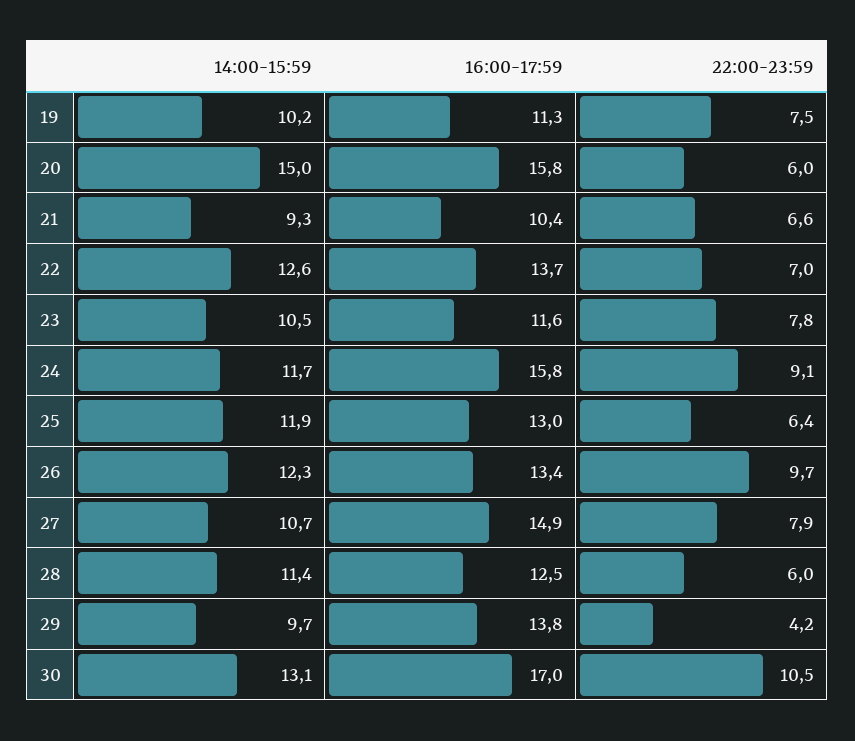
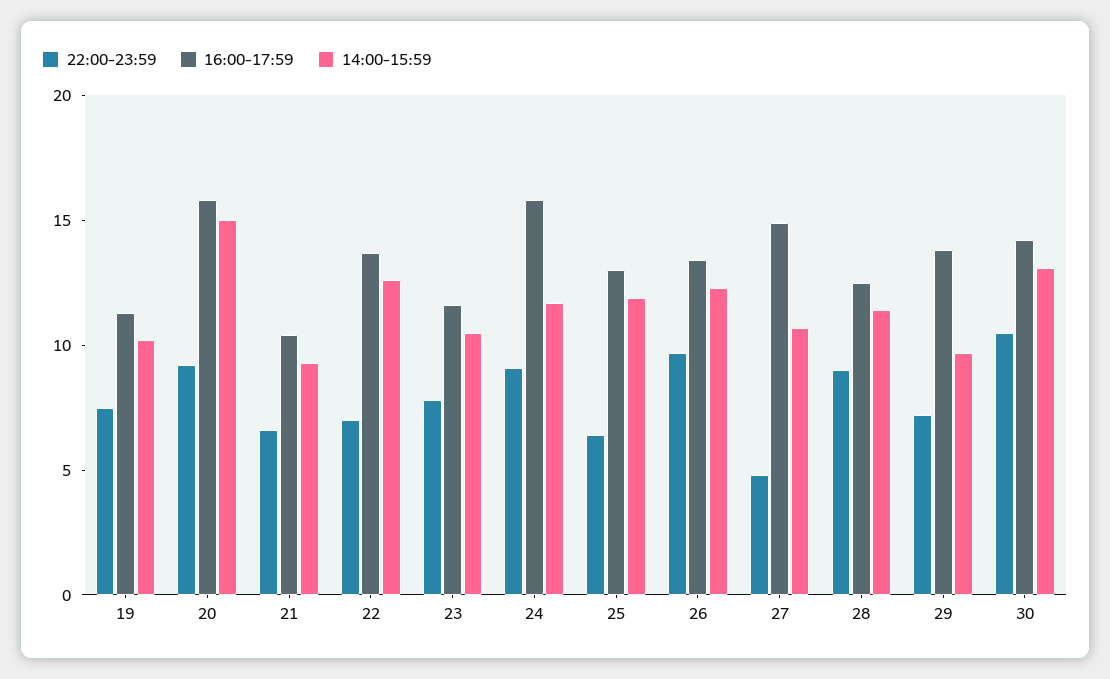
  {
    "14:00-15:59": {
      "19": 10.2,
      "20": 15,
      "21": 9.3,
      "22": 12.6,
      "23": 10.5,
      "24": 11.7,
      "25": 11.9,
      "26": 12.3,
      "27": 10.7,
      "28": 11.4,
      "29": 9.7,
      "30": 13.1
    },
    "16:00-17:59": {
      "19": 11.3,
      "20": 15.8,
      "21": 10.4,
      "22": 13.7,
      "23": 11.6,
      "24": 15.8,
      "25": 13,
      "26": 13.4,
      "27": 14.9,
      "28": 12.5,
      "29": 13.8,
-     "30": 17
+     "30": 14
    },
    "22:00-23:59": {
      "19": 7.5,
-     "20": 6,
+     "20": 9,
      "21": 6.6,
      "22": 7,
      "23": 7.8,
      "24": 9.1,
      "25": 6.4,
      "26": 9.7,
-     "27": 7.9,
+     "27": 5,
-     "28": 6,
+     "28": 9,
-     "29": 4.2,
+     "29": 7,
      "30": 10.5
    }
  }

